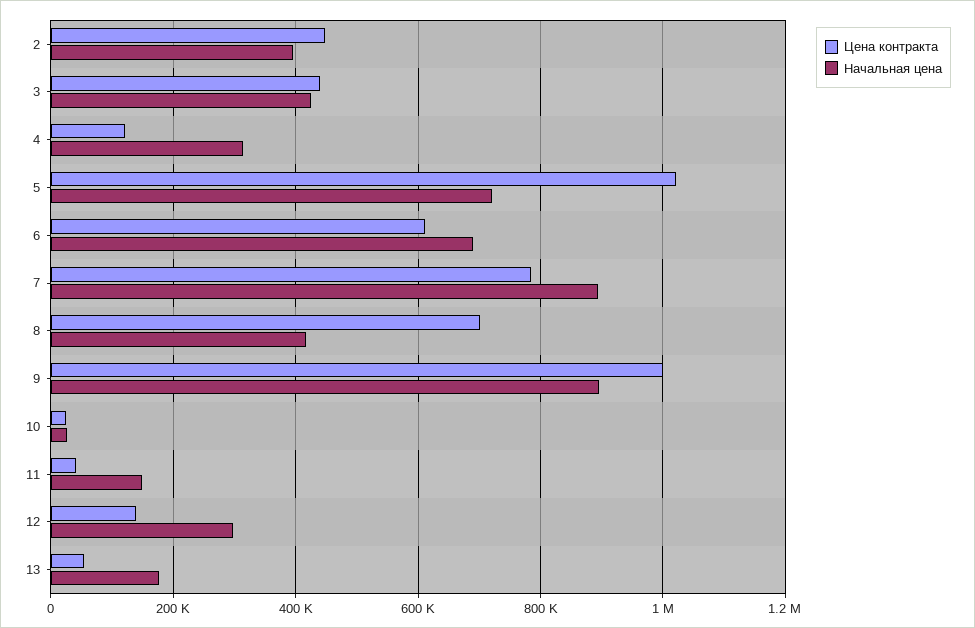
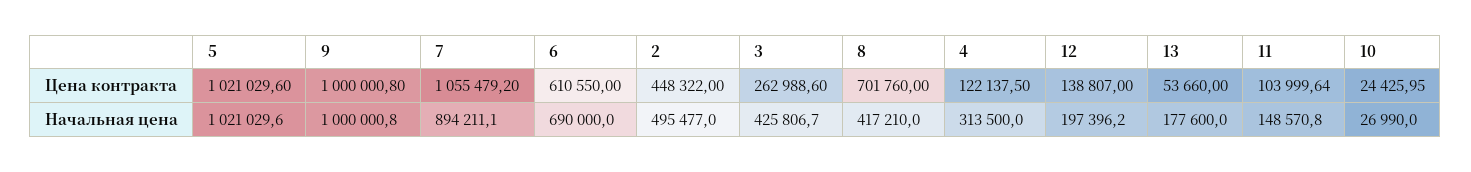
  {
    "Цена контракта": {
      "2": 448322,
-     "3": 440000,
+     "3": 262988.6,
      "4": 122137.5,
      "5": 1021029.6,
      "6": 610550,
-     "7": 780000,
+     "7": 1055479.2,
      "8": 701760,
      "9": 1000000.8,
      "10": 24425.95,
-     "11": 40000,
+     "11": 103999.64,
      "12": 138807,
      "13": 53660
    },
    "Начальная цена": {
-     "2": 400000,
+     "2": 495477,
      "3": 425806.7,
      "4": 313500,
-     "5": 720000,
+     "5": 1021029.6,
      "6": 690000,
      "7": 894211.1,
      "8": 417210,
-     "9": 900000,
+     "9": 1000000.8,
      "10": 26990,
      "11": 148570.8,
-     "12": 300000,
+     "12": 197396.2,
      "13": 177600
    }
  }

